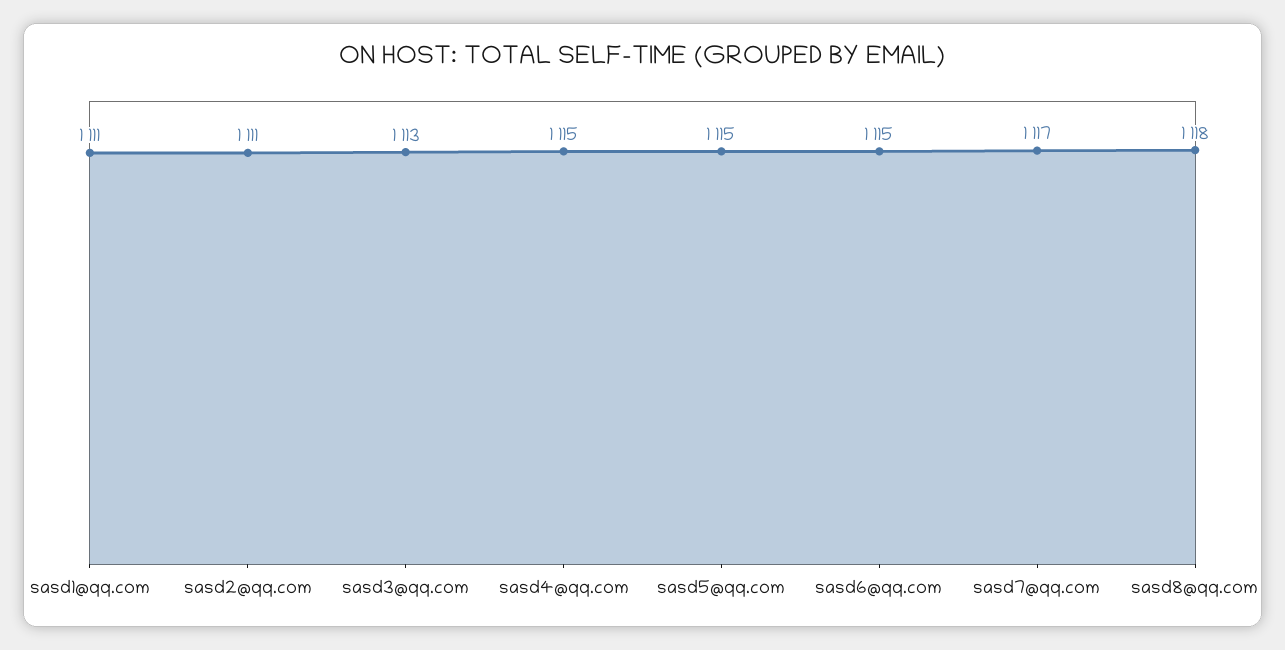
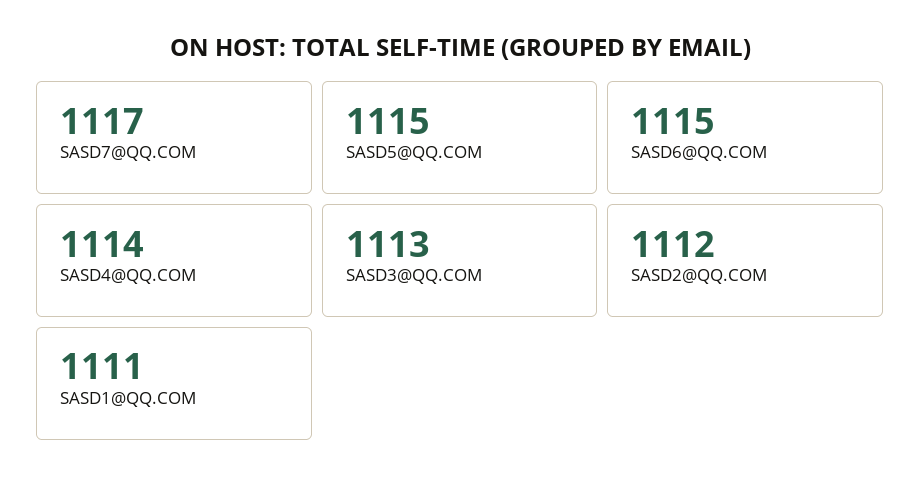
  {
    "sasd1@qq.com": 1111,
-   "sasd2@qq.com": 1111,
+   "sasd2@qq.com": 1112,
    "sasd3@qq.com": 1113,
-   "sasd4@qq.com": 1115,
+   "sasd4@qq.com": 1114,
    "sasd5@qq.com": 1115,
    "sasd6@qq.com": 1115,
-   "sasd7@qq.com": 1117,
+   "sasd7@qq.com": 1117
-   "sasd8@qq.com": 1118
  }

